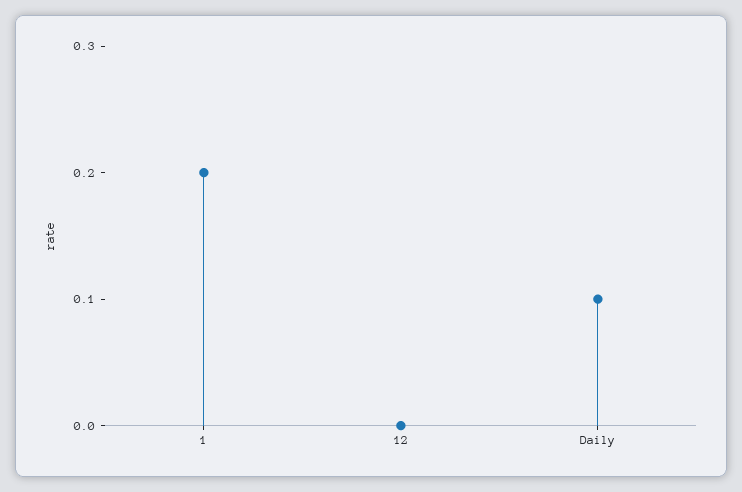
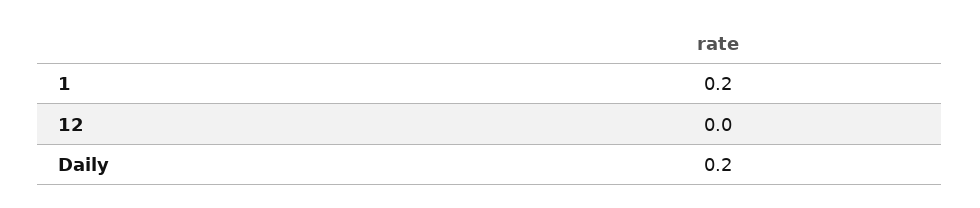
  {
    "1": 0.2,
    "12": 0,
-   "Daily": 0.1
+   "Daily": 0.2
  }

